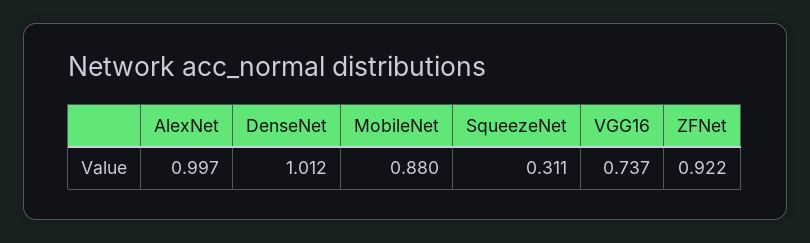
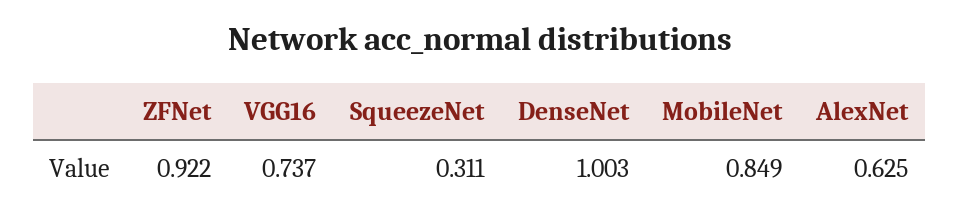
  {
-   "AlexNet": 0.997,
+   "AlexNet": 0.625,
-   "DenseNet": 1.012,
+   "DenseNet": 1.003,
-   "MobileNet": 0.88,
+   "MobileNet": 0.849,
    "SqueezeNet": 0.311,
    "VGG16": 0.737,
    "ZFNet": 0.922
  }

